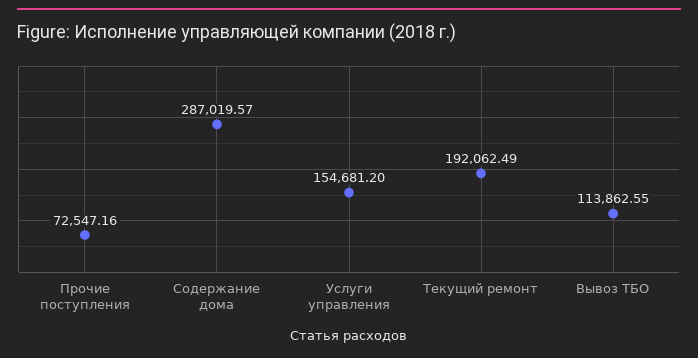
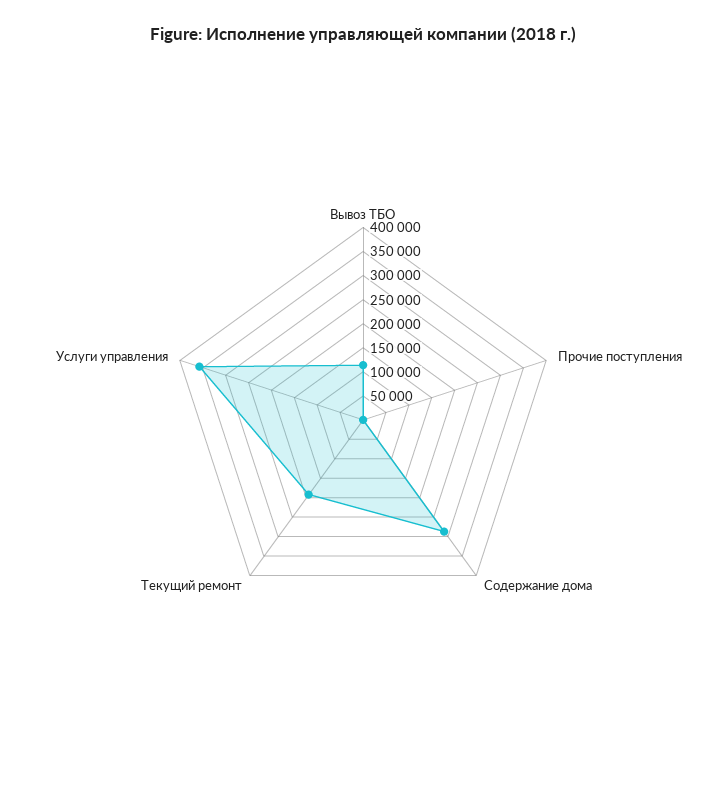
  {
-   "Прочие поступления": 72547.16,
+   "Прочие поступления": 0,
    "Содержание дома": 287019.57,
-   "Услуги управления": 154681.2,
+   "Услуги управления": 350000,
    "Текущий ремонт": 192062.49,
    "Вывоз ТБО": 113862.55
  }

